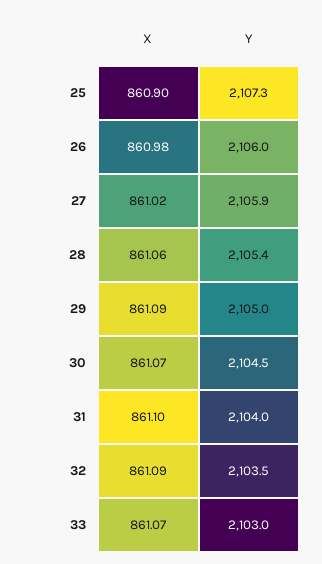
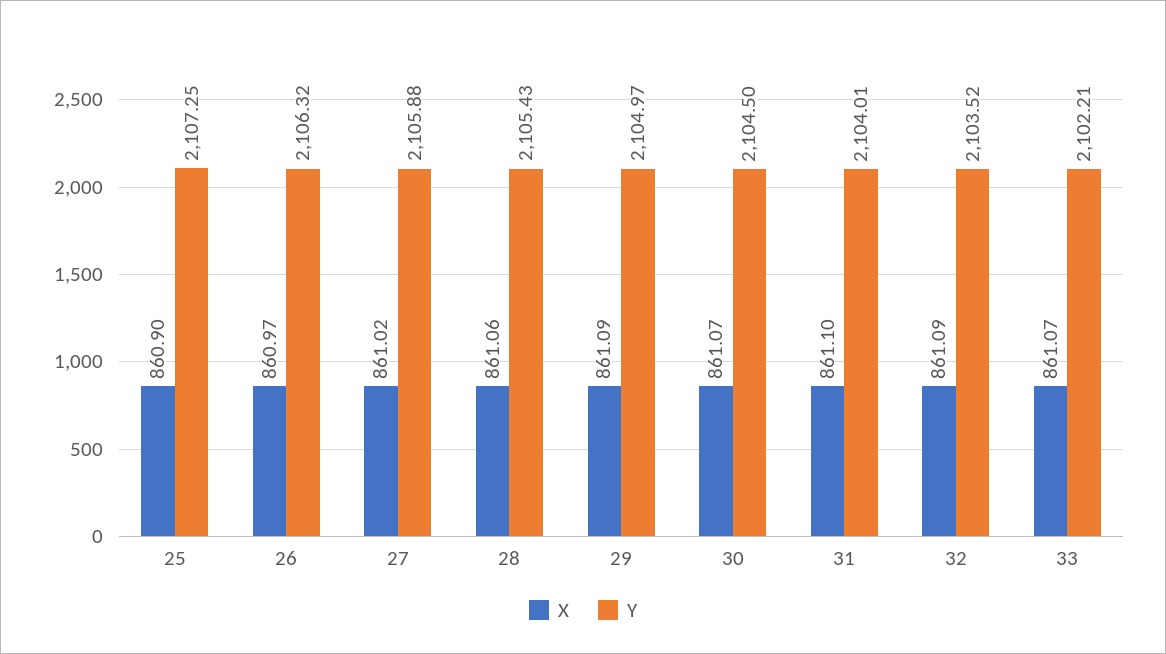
  {
    "X": {
      "25": 860.9,
-     "26": 860.98,
+     "26": 860.97,
      "27": 861.02,
      "28": 861.06,
      "29": 861.09,
      "30": 861.07,
      "31": 861.1,
      "32": 861.09,
      "33": 861.07
    },
    "Y": {
      "25": 2107.25,
-     "26": 2106,
+     "26": 2106.32,
      "27": 2105.88,
      "28": 2105.43,
      "29": 2104.97,
      "30": 2104.5,
      "31": 2104.01,
      "32": 2103.52,
-     "33": 2103
+     "33": 2102.21
    }
  }

